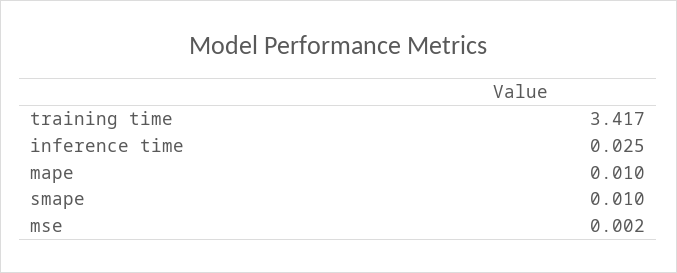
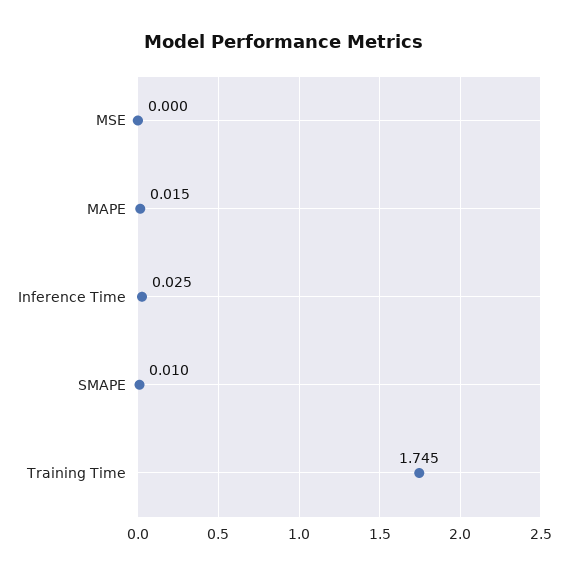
  {
-   "training time": 3.417,
+   "training time": 1.745,
    "inference time": 0.025,
-   "mape": 0.01,
+   "mape": 0.015,
    "smape": 0.01,
-   "mse": 0.002
+   "mse": 0
  }

